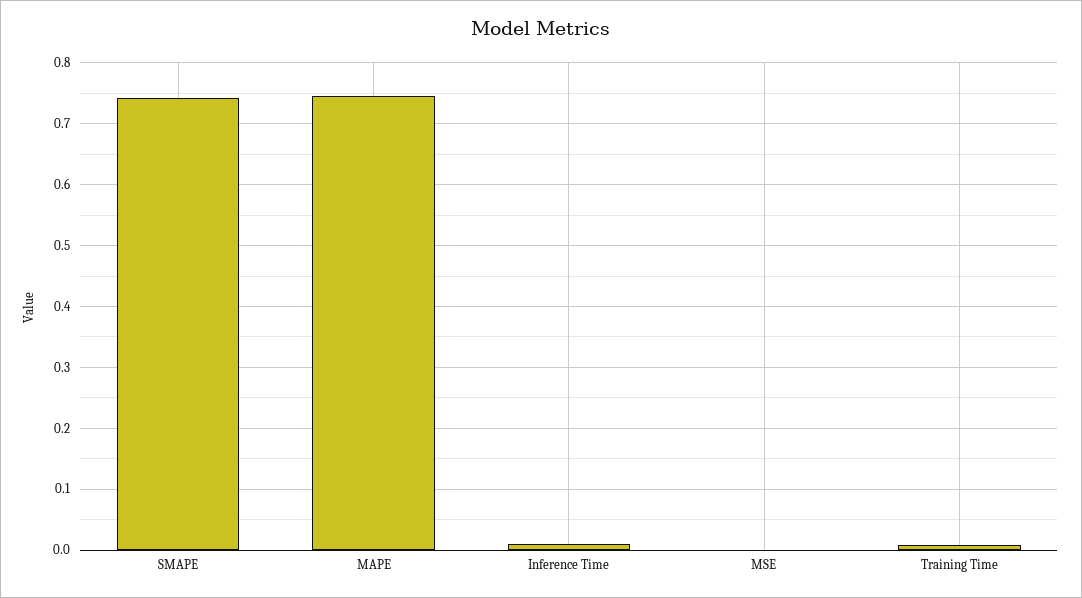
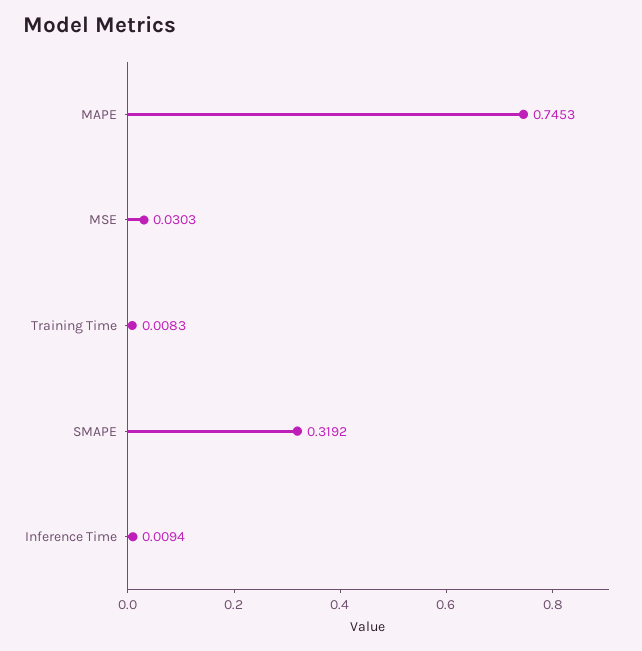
  {
-   "SMAPE": 0.74,
+   "SMAPE": 0.3192,
    "MAPE": 0.7453,
    "Inference Time": 0.0094,
-   "MSE": 0,
+   "MSE": 0.0303,
    "Training Time": 0.0083
  }

